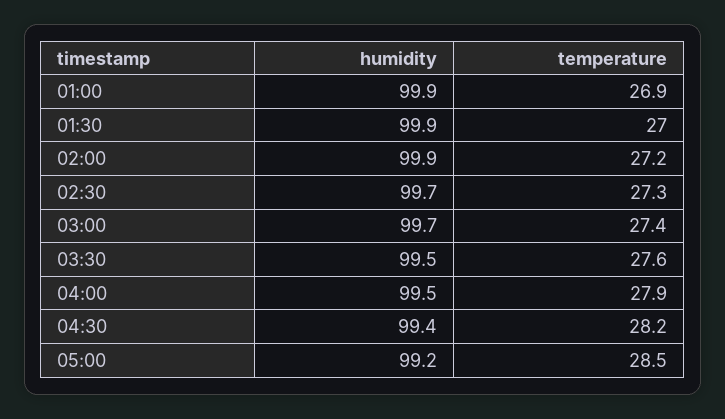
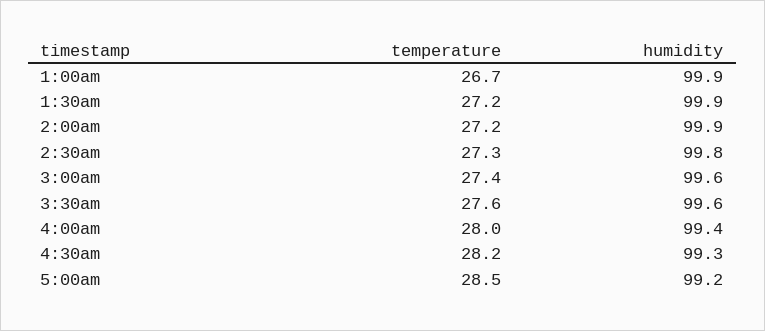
  {
    "humidity": {
      "01:00": 99.9,
      "01:30": 99.9,
      "02:00": 99.9,
-     "02:30": 99.7,
+     "02:30": 99.8,
-     "03:00": 99.7,
+     "03:00": 99.6,
-     "03:30": 99.5,
+     "03:30": 99.6,
-     "04:00": 99.5,
+     "04:00": 99.4,
-     "04:30": 99.4,
+     "04:30": 99.3,
      "05:00": 99.2
    },
    "temperature": {
-     "01:00": 26.9,
+     "01:00": 26.7,
-     "01:30": 27,
+     "01:30": 27.2,
      "02:00": 27.2,
      "02:30": 27.3,
      "03:00": 27.4,
      "03:30": 27.6,
-     "04:00": 27.9,
+     "04:00": 28,
      "04:30": 28.2,
      "05:00": 28.5
    }
  }

